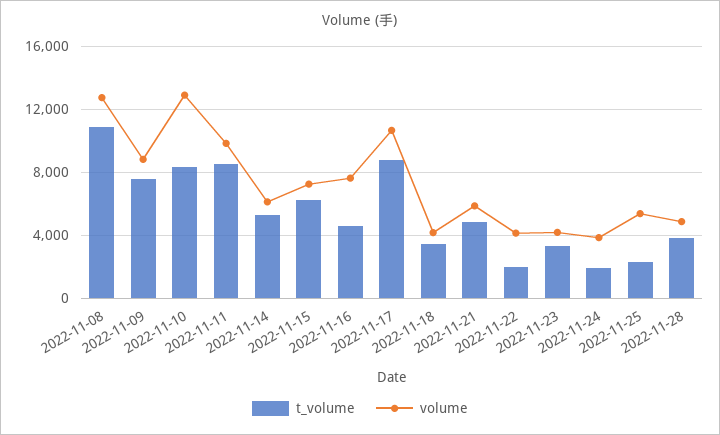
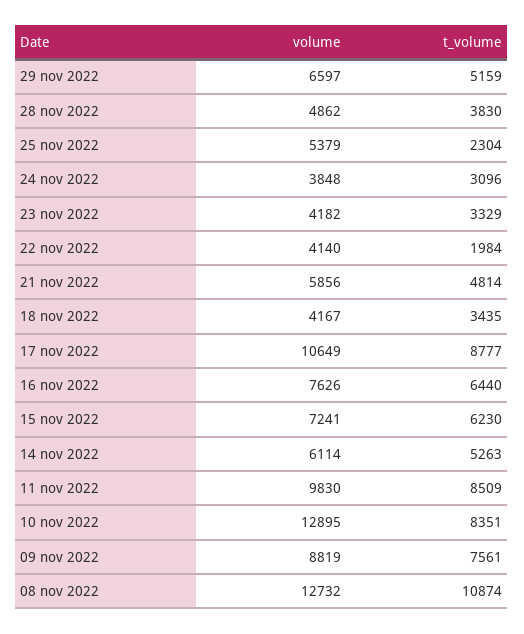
  {
    "t_volume": {
      "2022-11-08": 10874,
      "2022-11-09": 7561,
      "2022-11-10": 8351,
      "2022-11-11": 8509,
      "2022-11-14": 5263,
      "2022-11-15": 6230,
-     "2022-11-16": 4500,
+     "2022-11-16": 6440,
      "2022-11-17": 8777,
      "2022-11-18": 3435,
      "2022-11-21": 4814,
      "2022-11-22": 1984,
      "2022-11-23": 3329,
-     "2022-11-24": 2000,
+     "2022-11-24": 3096,
      "2022-11-25": 2304,
-     "2022-11-28": 3830
+     "2022-11-28": 3830,
+     "29 nov 2022": 5159
    },
    "volume": {
      "2022-11-08": 12732,
      "2022-11-09": 8819,
      "2022-11-10": 12895,
      "2022-11-11": 9830,
      "2022-11-14": 6114,
      "2022-11-15": 7241,
      "2022-11-16": 7626,
      "2022-11-17": 10649,
      "2022-11-18": 4167,
      "2022-11-21": 5856,
      "2022-11-22": 4140,
      "2022-11-23": 4182,
      "2022-11-24": 3848,
      "2022-11-25": 5379,
-     "2022-11-28": 4862
+     "2022-11-28": 4862,
+     "29 nov 2022": 6597
    }
  }

